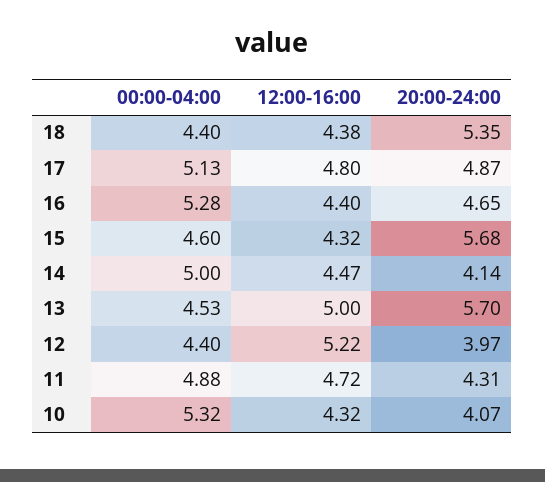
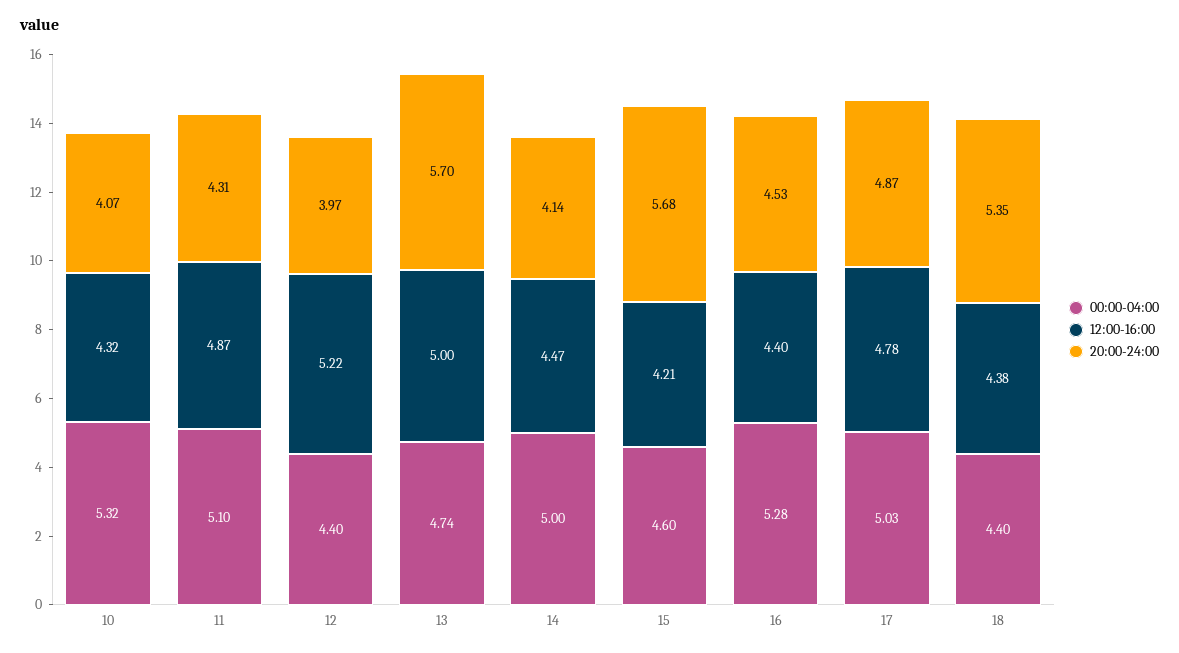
  {
    "00:00-04:00": {
      "18": 4.4,
-     "17": 5.13,
+     "17": 5.03,
      "16": 5.28,
      "15": 4.6,
      "14": 5,
-     "13": 4.53,
+     "13": 4.74,
      "12": 4.4,
-     "11": 4.88,
+     "11": 5.1,
      "10": 5.32
    },
    "12:00-16:00": {
      "18": 4.38,
-     "17": 4.8,
+     "17": 4.78,
      "16": 4.4,
-     "15": 4.32,
+     "15": 4.21,
      "14": 4.47,
      "13": 5,
      "12": 5.22,
-     "11": 4.72,
+     "11": 4.87,
      "10": 4.32
    },
    "20:00-24:00": {
      "18": 5.35,
      "17": 4.87,
-     "16": 4.65,
+     "16": 4.53,
      "15": 5.68,
      "14": 4.14,
      "13": 5.7,
      "12": 3.97,
      "11": 4.31,
      "10": 4.07
    }
  }

